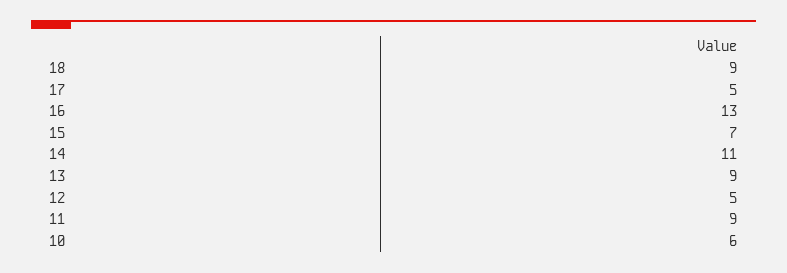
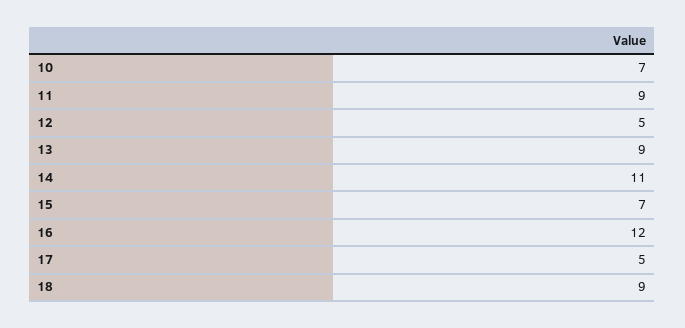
  {
    "18": 9,
    "17": 5,
-   "16": 13,
+   "16": 12,
    "15": 7,
    "14": 11,
    "13": 9,
    "12": 5,
    "11": 9,
-   "10": 6
+   "10": 7
  }

